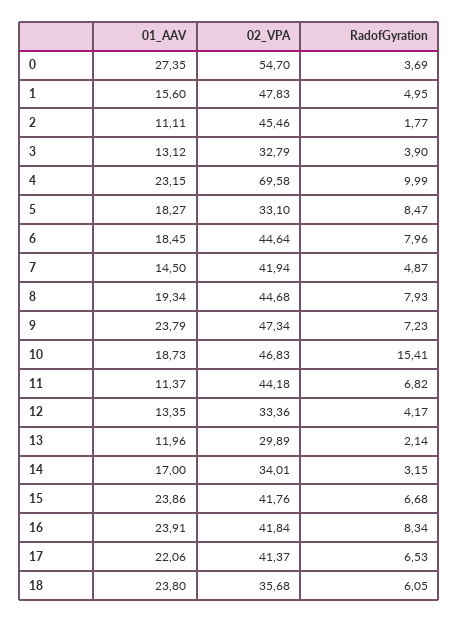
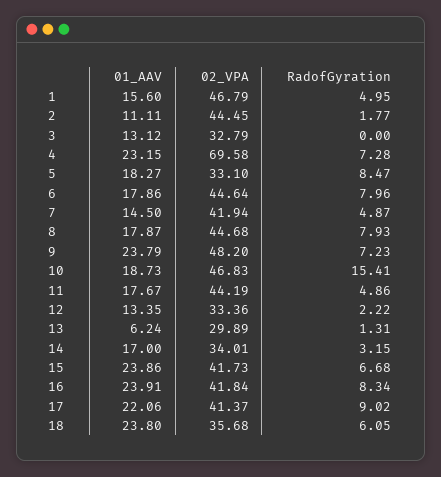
  {
    "01_AAV": {
-     "0": 27.35,
      "1": 15.6,
      "2": 11.11,
      "3": 13.12,
      "4": 23.15,
      "5": 18.27,
-     "6": 18.45,
+     "6": 17.86,
      "7": 14.5,
-     "8": 19.34,
+     "8": 17.87,
      "9": 23.79,
      "10": 18.73,
-     "11": 11.37,
+     "11": 17.67,
      "12": 13.35,
-     "13": 11.96,
+     "13": 6.24,
      "14": 17,
      "15": 23.86,
      "16": 23.91,
      "17": 22.06,
      "18": 23.8
    },
    "02_VPA": {
-     "0": 54.7,
-     "1": 47.83,
+     "1": 46.79,
-     "2": 45.46,
+     "2": 44.45,
      "3": 32.79,
      "4": 69.58,
      "5": 33.1,
      "6": 44.64,
      "7": 41.94,
      "8": 44.68,
-     "9": 47.34,
+     "9": 48.2,
      "10": 46.83,
-     "11": 44.18,
+     "11": 44.19,
      "12": 33.36,
      "13": 29.89,
      "14": 34.01,
-     "15": 41.76,
+     "15": 41.73,
      "16": 41.84,
      "17": 41.37,
      "18": 35.68
    },
    "RadofGyration": {
-     "0": 3.69,
      "1": 4.95,
      "2": 1.77,
-     "3": 3.9,
+     "3": 0,
-     "4": 9.99,
+     "4": 7.28,
      "5": 8.47,
      "6": 7.96,
      "7": 4.87,
      "8": 7.93,
      "9": 7.23,
      "10": 15.41,
-     "11": 6.82,
+     "11": 4.86,
-     "12": 4.17,
+     "12": 2.22,
-     "13": 2.14,
+     "13": 1.31,
      "14": 3.15,
      "15": 6.68,
      "16": 8.34,
-     "17": 6.53,
+     "17": 9.02,
      "18": 6.05
    }
  }

